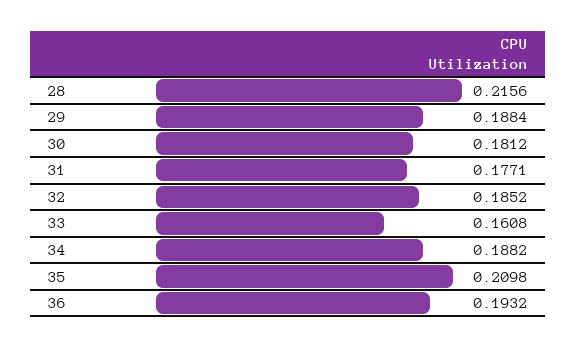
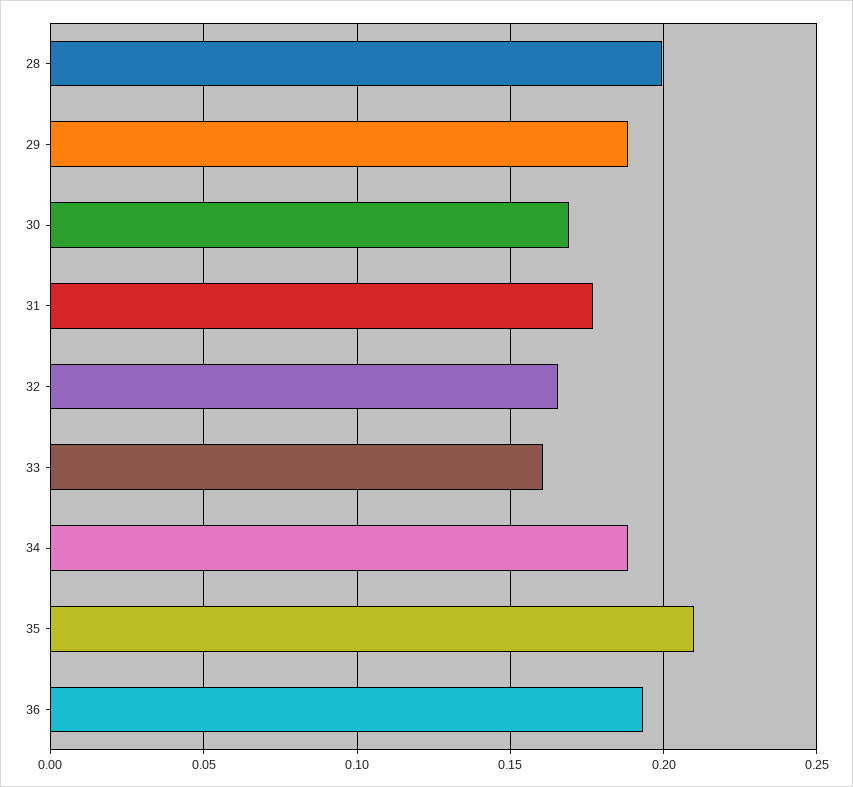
  {
-   "28": 0.2156,
+   "28": 0.2,
    "29": 0.1884,
-   "30": 0.1812,
+   "30": 0.17,
    "31": 0.1771,
-   "32": 0.1852,
+   "32": 0.165,
    "33": 0.1608,
    "34": 0.1882,
    "35": 0.2098,
    "36": 0.1932
  }

